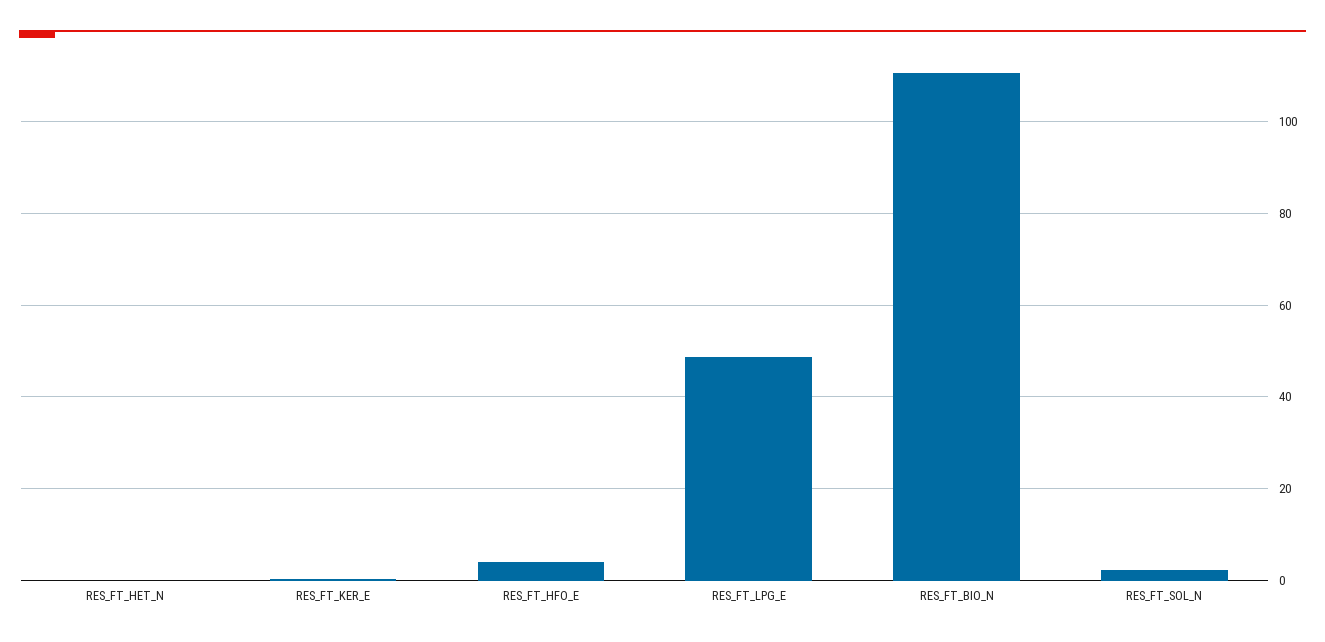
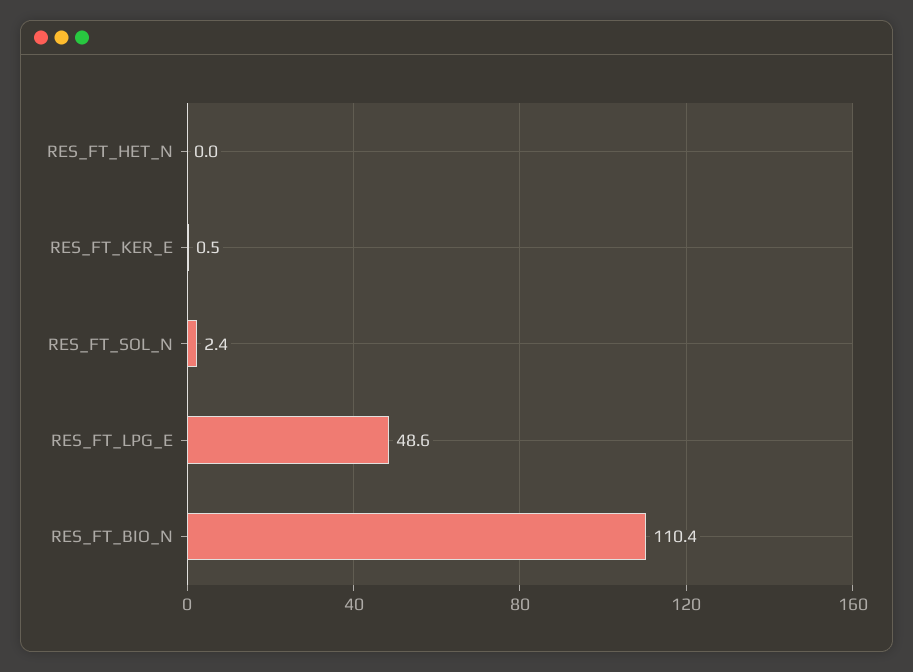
  {
    "RES_FT_HET_N": 0,
    "RES_FT_KER_E": 0.5,
-   "RES_FT_HFO_E": 4,
    "RES_FT_LPG_E": 48.6,
    "RES_FT_BIO_N": 110.4,
    "RES_FT_SOL_N": 2.4
  }

